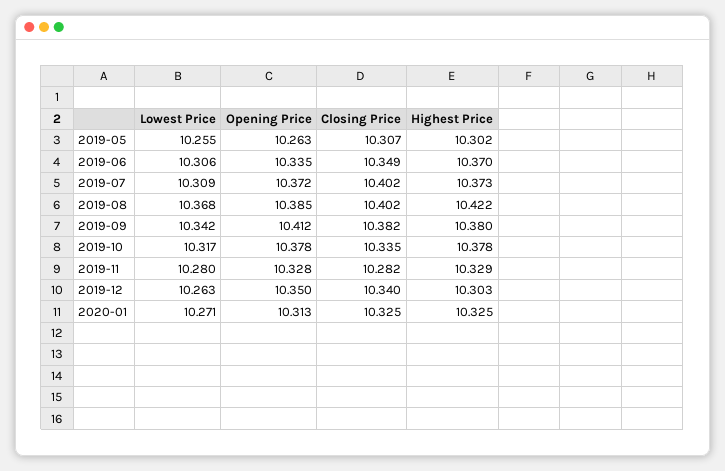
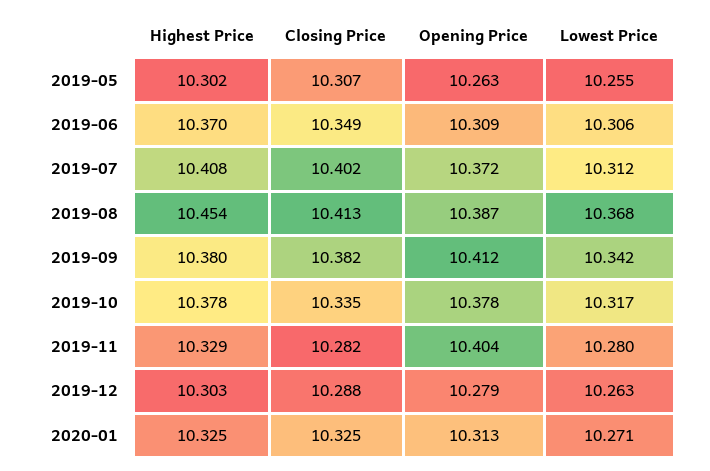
  {
    "Lowest Price": {
      "2019-05": 10.255,
      "2019-06": 10.306,
-     "2019-07": 10.309,
+     "2019-07": 10.312,
      "2019-08": 10.368,
      "2019-09": 10.342,
      "2019-10": 10.317,
      "2019-11": 10.28,
      "2019-12": 10.263,
      "2020-01": 10.271
    },
    "Opening Price": {
      "2019-05": 10.263,
-     "2019-06": 10.335,
+     "2019-06": 10.309,
      "2019-07": 10.372,
-     "2019-08": 10.385,
+     "2019-08": 10.387,
      "2019-09": 10.412,
      "2019-10": 10.378,
-     "2019-11": 10.328,
+     "2019-11": 10.404,
-     "2019-12": 10.35,
+     "2019-12": 10.279,
      "2020-01": 10.313
    },
    "Closing Price": {
      "2019-05": 10.307,
      "2019-06": 10.349,
      "2019-07": 10.402,
-     "2019-08": 10.402,
+     "2019-08": 10.413,
      "2019-09": 10.382,
      "2019-10": 10.335,
      "2019-11": 10.282,
-     "2019-12": 10.34,
+     "2019-12": 10.288,
      "2020-01": 10.325
    },
    "Highest Price": {
      "2019-05": 10.302,
      "2019-06": 10.37,
-     "2019-07": 10.373,
+     "2019-07": 10.408,
-     "2019-08": 10.422,
+     "2019-08": 10.454,
      "2019-09": 10.38,
      "2019-10": 10.378,
      "2019-11": 10.329,
      "2019-12": 10.303,
      "2020-01": 10.325
    }
  }

